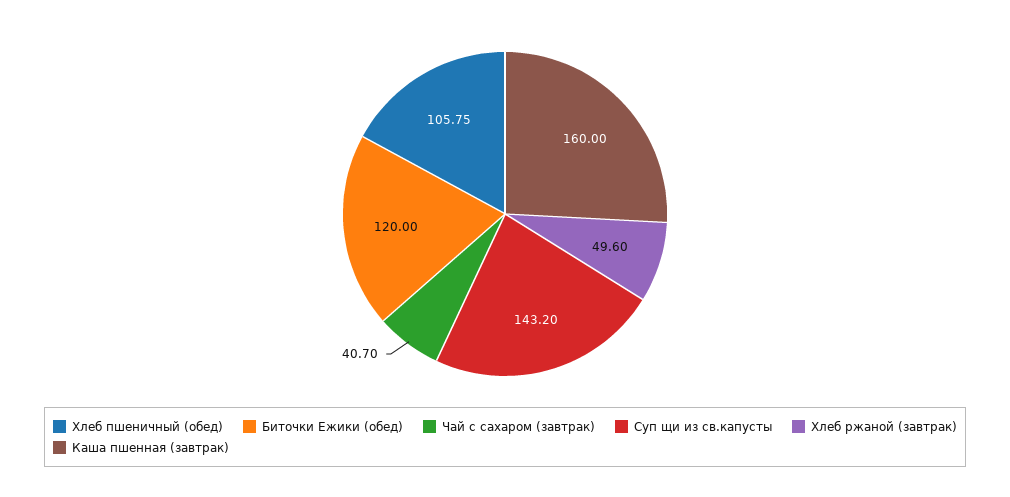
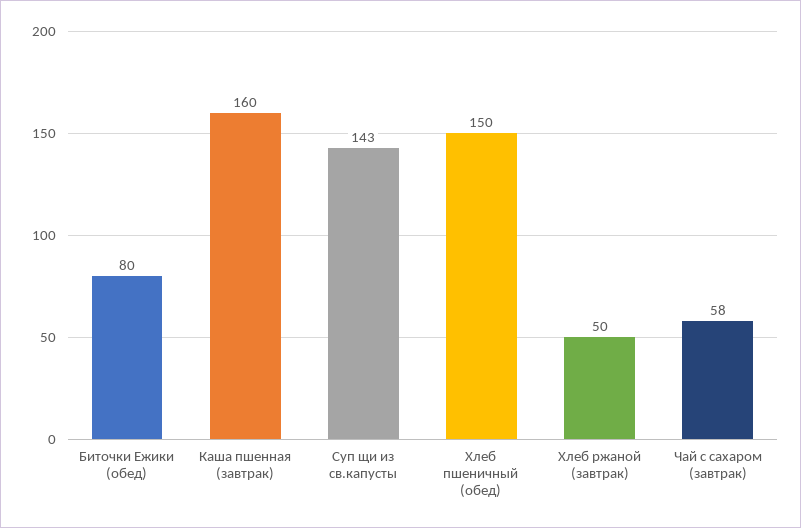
  {
-   "Хлеб пшеничный (обед)": 105.75,
+   "Хлеб пшеничный (обед)": 150,
-   "Биточки Ежики (обед)": 120,
+   "Биточки Ежики (обед)": 80,
-   "Чай с сахаром (завтрак)": 40.7,
+   "Чай с сахаром (завтрак)": 58,
    "Суп щи из св.капусты": 143.2,
    "Хлеб ржаной (завтрак)": 49.6,
    "Каша пшенная (завтрак)": 160
  }

